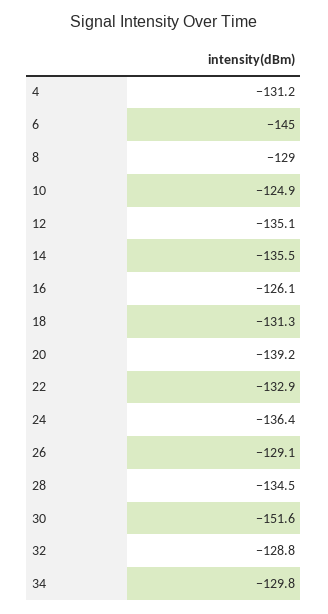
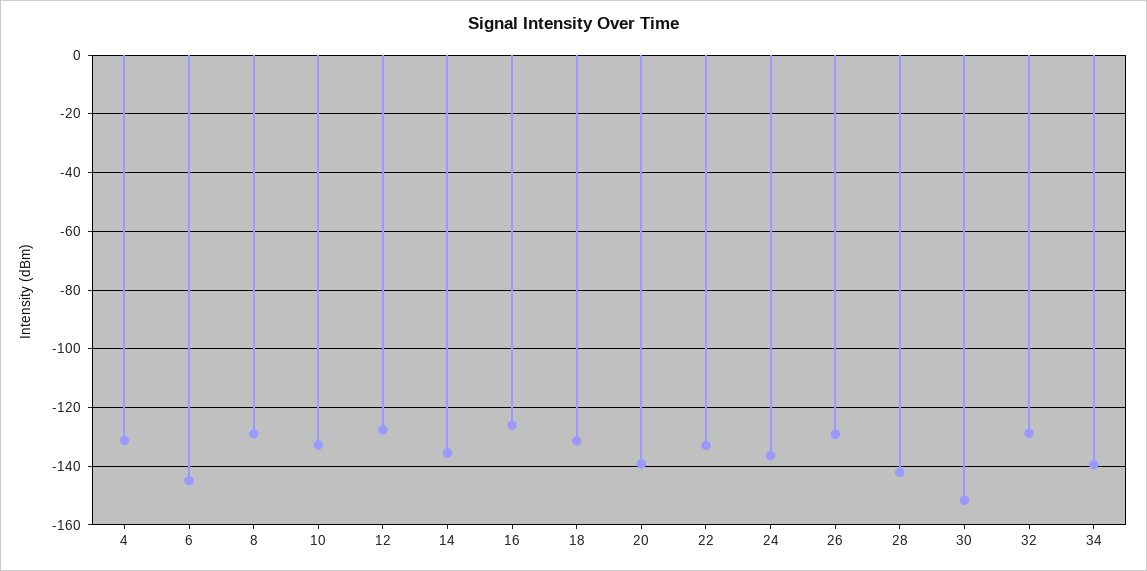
  {
    "4": -131.2,
    "6": -145,
    "8": -129,
-   "10": -124.9,
+   "10": -132.5,
-   "12": -135.1,
+   "12": -127.5,
    "14": -135.5,
    "16": -126.1,
    "18": -131.3,
    "20": -139.2,
    "22": -132.9,
    "24": -136.4,
    "26": -129.1,
-   "28": -134.5,
+   "28": -142.5,
    "30": -151.6,
    "32": -128.8,
-   "34": -129.8
+   "34": -140
  }

